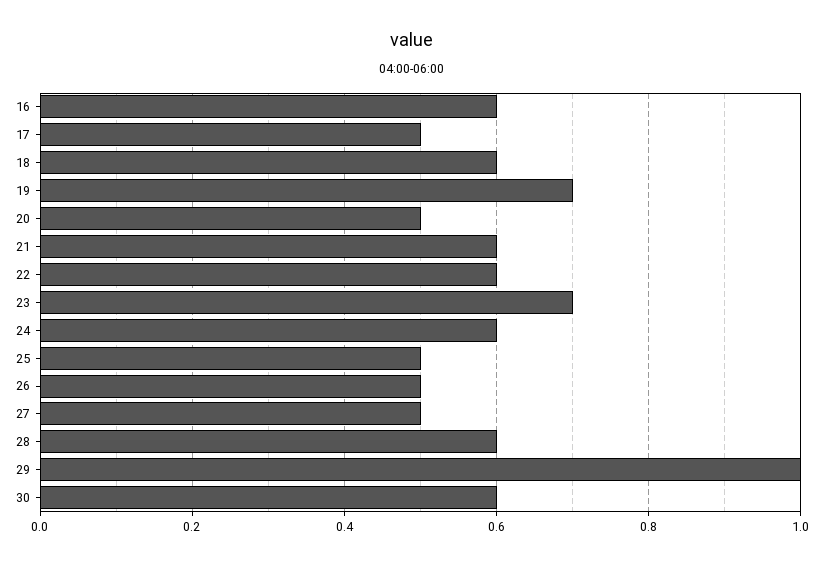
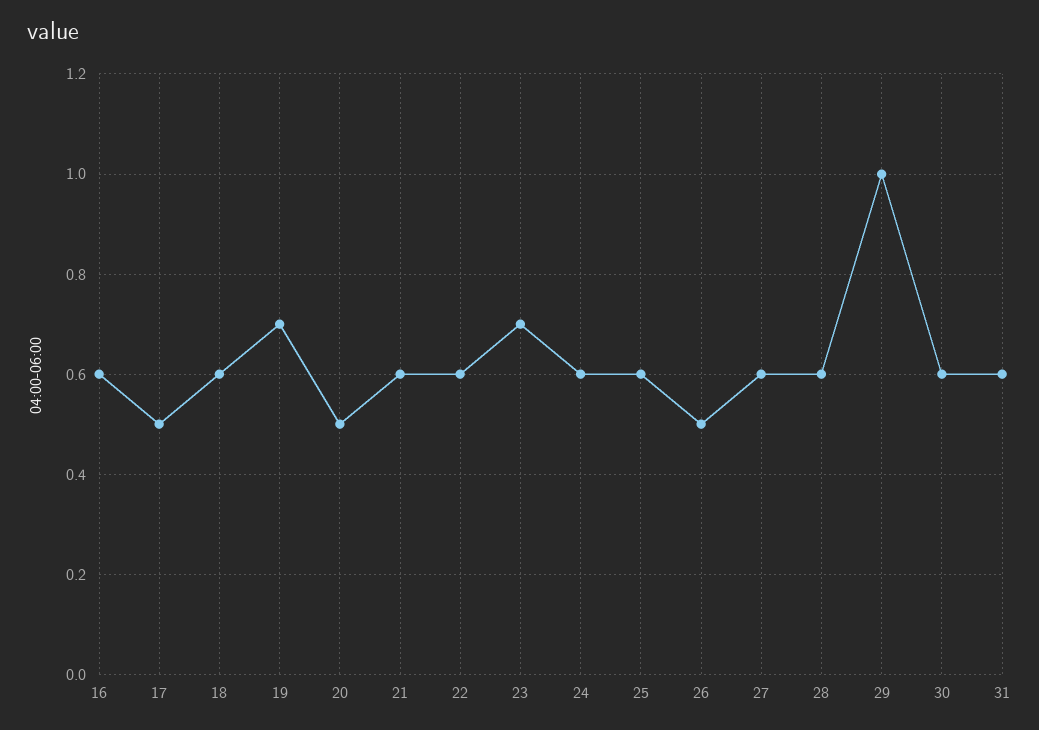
  {
    "16": 0.6,
    "17": 0.5,
    "18": 0.6,
    "19": 0.7,
    "20": 0.5,
    "21": 0.6,
    "22": 0.6,
    "23": 0.7,
    "24": 0.6,
-   "25": 0.5,
+   "25": 0.6,
    "26": 0.5,
-   "27": 0.5,
+   "27": 0.6,
    "28": 0.6,
    "29": 1,
-   "30": 0.6
+   "30": 0.6,
+   "31": 0.6
  }

